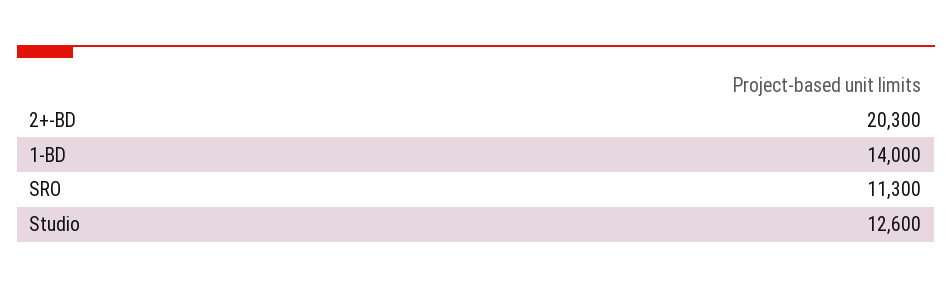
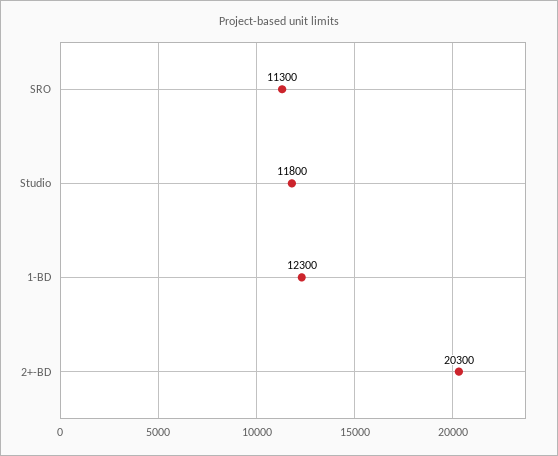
  {
    "2+-BD": 20300,
-   "1-BD": 14000,
+   "1-BD": 12300,
    "SRO": 11300,
-   "Studio": 12600
+   "Studio": 11800
  }

